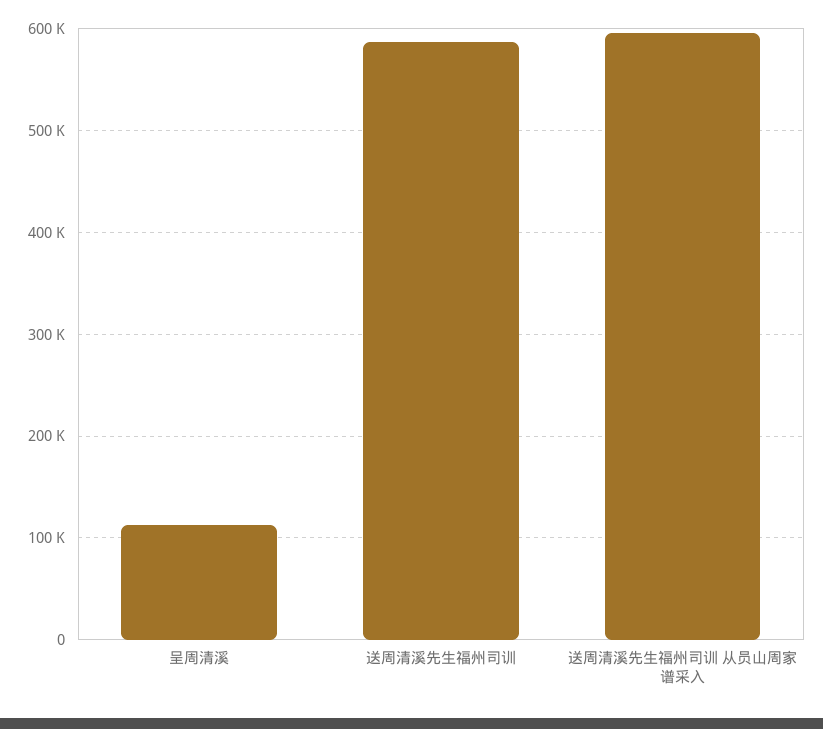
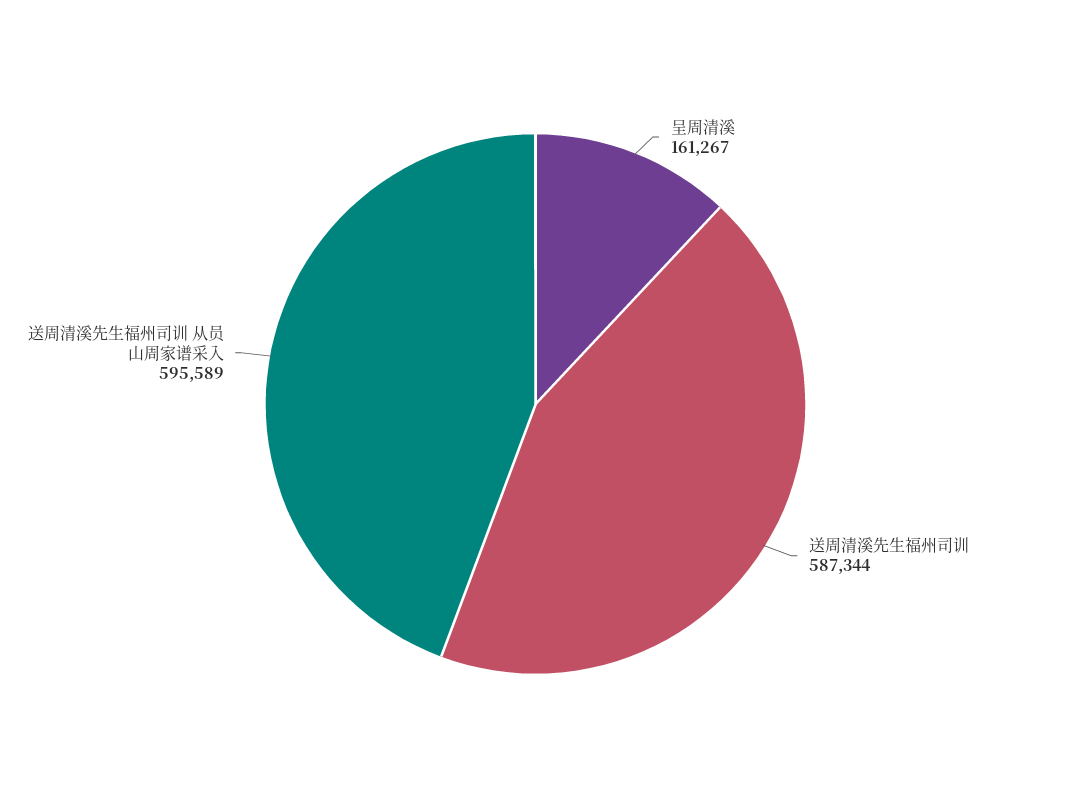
  {
-   "呈周清溪": 110000,
+   "呈周清溪": 161267,
    "送周清溪先生福州司训": 587344,
    "送周清溪先生福州司训 从员山周家谱采入": 595589
  }

